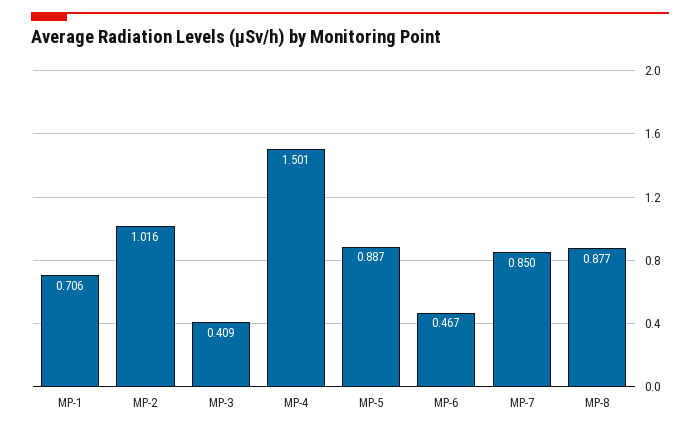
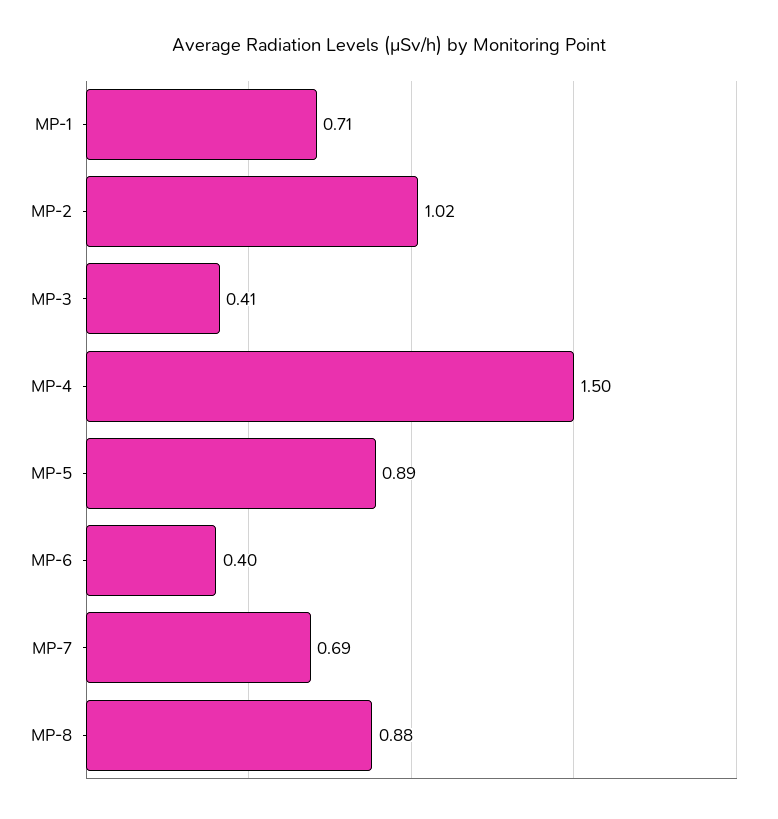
  {
    "MP-1": 0.706,
    "MP-2": 1.016,
    "MP-3": 0.409,
    "MP-4": 1.501,
    "MP-5": 0.887,
-   "MP-6": 0.467,
+   "MP-6": 0.4,
-   "MP-7": 0.85,
+   "MP-7": 0.69,
    "MP-8": 0.877
  }

